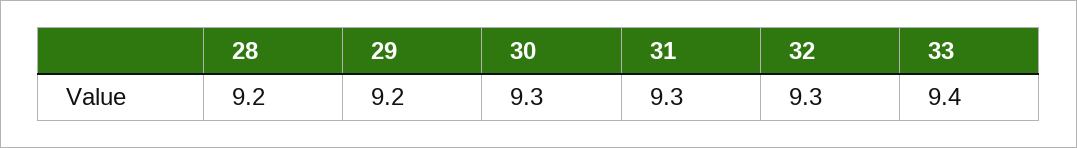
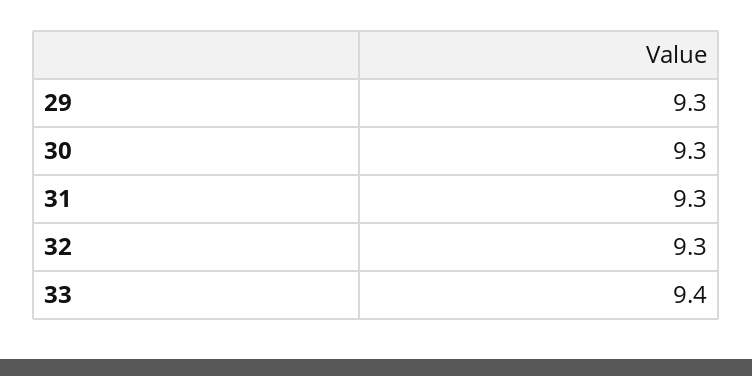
  {
-   "28": 9.2,
-   "29": 9.2,
+   "29": 9.3,
    "30": 9.3,
    "31": 9.3,
    "32": 9.3,
    "33": 9.4
  }

